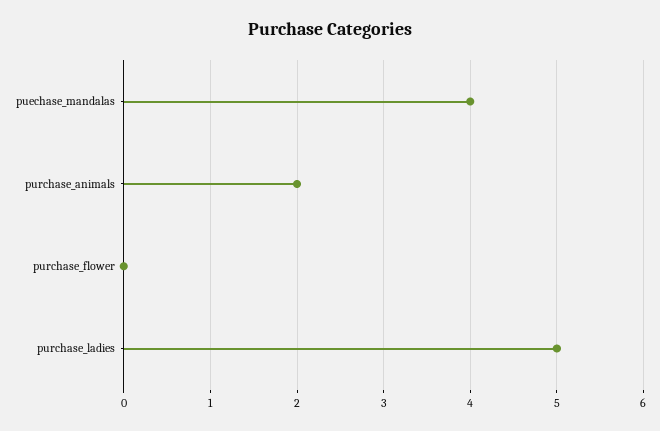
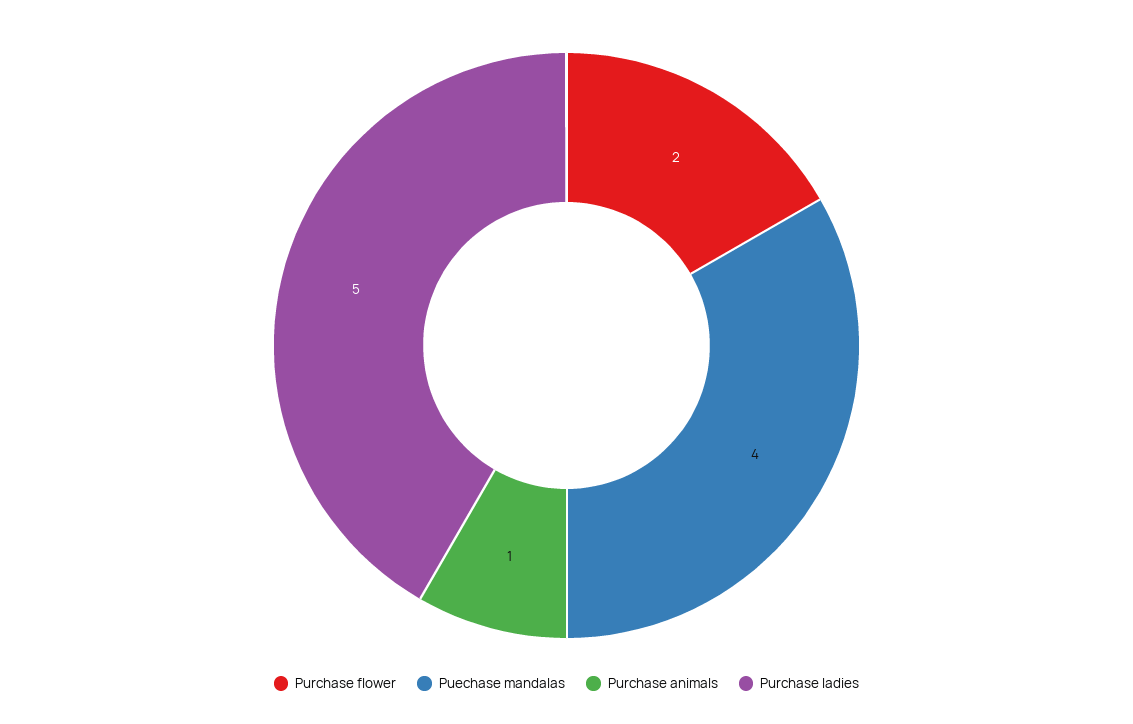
  {
    "puechase_mandalas": 4,
-   "purchase_animals": 2,
+   "purchase_animals": 1,
-   "purchase_flower": 0,
+   "purchase_flower": 2,
    "purchase_ladies": 5
  }

